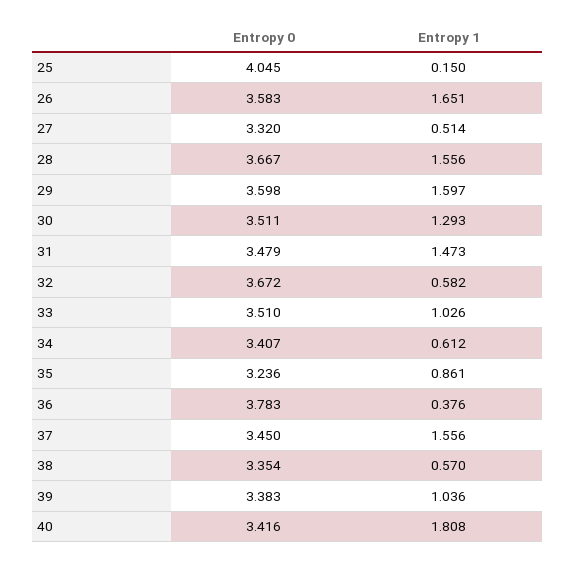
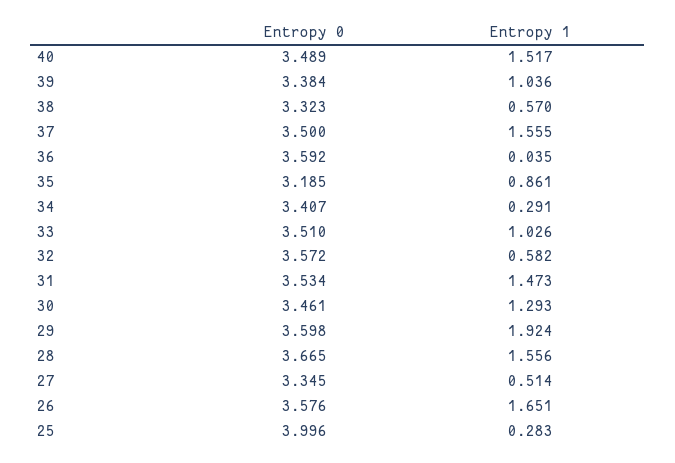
  {
    "Entropy 0": {
-     "25": 4.045,
+     "25": 3.996,
-     "26": 3.583,
+     "26": 3.576,
-     "27": 3.32,
+     "27": 3.345,
-     "28": 3.667,
+     "28": 3.665,
      "29": 3.598,
-     "30": 3.511,
+     "30": 3.461,
-     "31": 3.479,
+     "31": 3.534,
-     "32": 3.672,
+     "32": 3.572,
      "33": 3.51,
      "34": 3.407,
-     "35": 3.236,
+     "35": 3.185,
-     "36": 3.783,
+     "36": 3.592,
-     "37": 3.45,
+     "37": 3.5,
-     "38": 3.354,
+     "38": 3.323,
-     "39": 3.383,
+     "39": 3.384,
-     "40": 3.416
+     "40": 3.489
    },
    "Entropy 1": {
-     "25": 0.15,
+     "25": 0.283,
      "26": 1.651,
      "27": 0.514,
      "28": 1.556,
-     "29": 1.597,
+     "29": 1.924,
      "30": 1.293,
      "31": 1.473,
      "32": 0.582,
      "33": 1.026,
-     "34": 0.612,
+     "34": 0.291,
      "35": 0.861,
-     "36": 0.376,
+     "36": 0.035,
-     "37": 1.556,
+     "37": 1.555,
      "38": 0.57,
      "39": 1.036,
-     "40": 1.808
+     "40": 1.517
    }
  }

